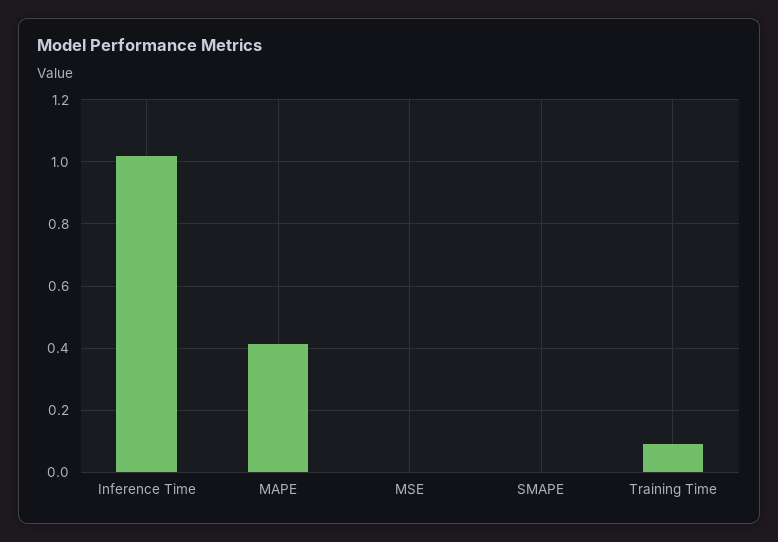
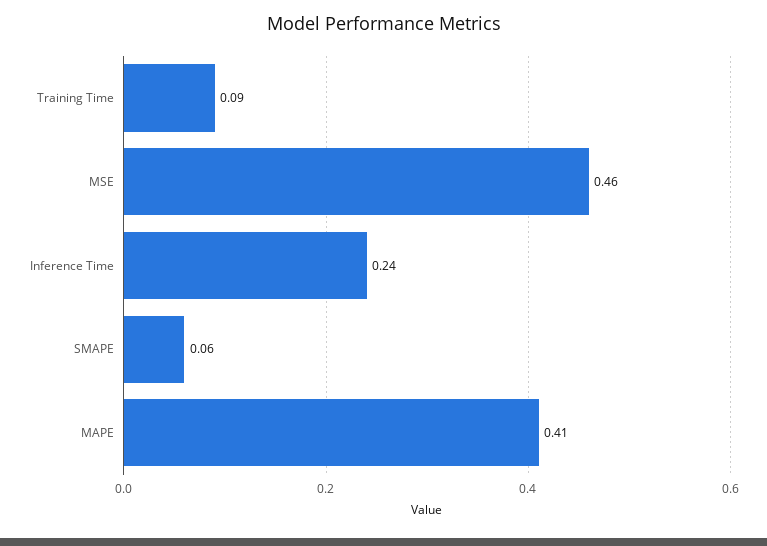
  {
-   "Inference Time": 1.02,
+   "Inference Time": 0.24,
    "MAPE": 0.41,
-   "MSE": 0,
+   "MSE": 0.46,
-   "SMAPE": 0,
+   "SMAPE": 0.06,
    "Training Time": 0.09
  }

